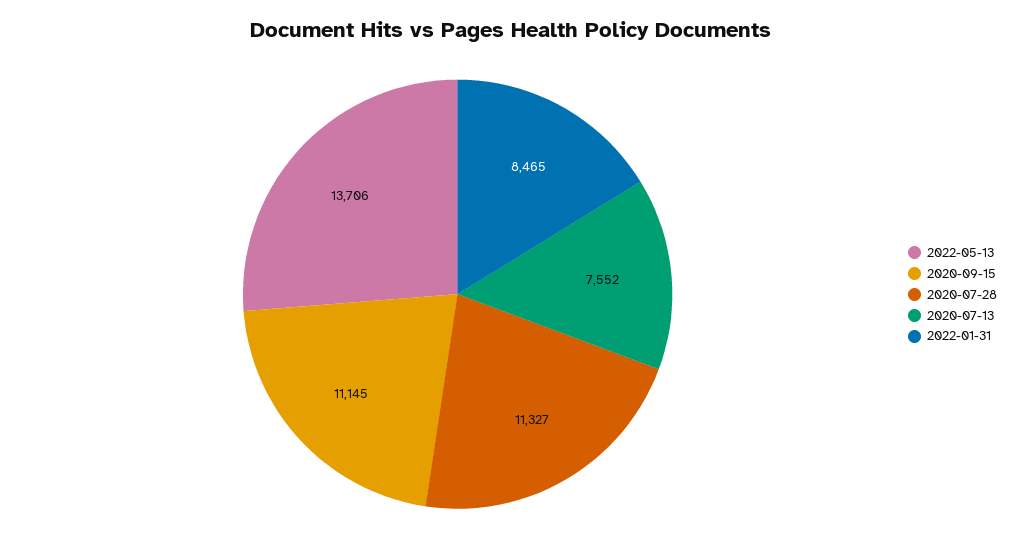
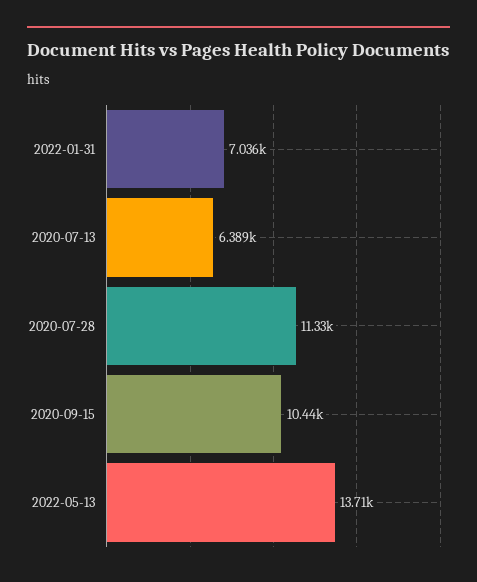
  {
    "2022-05-13": 13706,
-   "2020-09-15": 11145,
+   "2020-09-15": 10440,
    "2020-07-28": 11327,
-   "2020-07-13": 7552,
+   "2020-07-13": 6389,
-   "2022-01-31": 8465
+   "2022-01-31": 7036
  }

